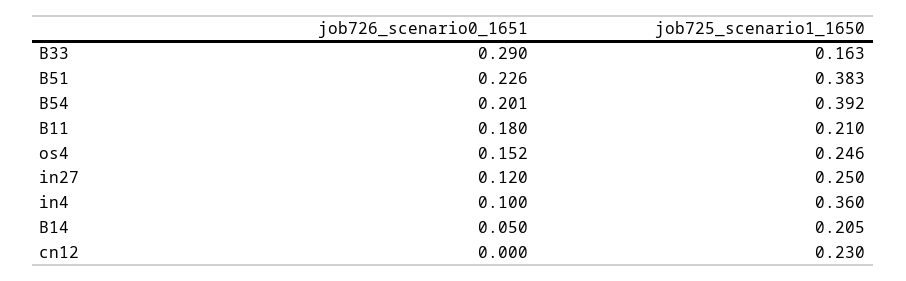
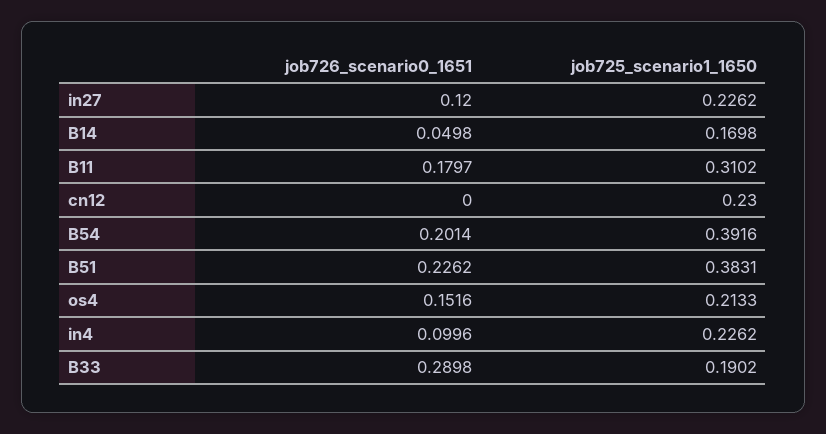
  {
    "job726_scenario0_1651": {
      "B33": 0.2898,
      "B51": 0.2262,
      "B54": 0.2014,
      "B11": 0.1797,
      "os4": 0.1516,
      "in27": 0.12,
      "in4": 0.0996,
      "B14": 0.0498,
      "cn12": 0
    },
    "job725_scenario1_1650": {
-     "B33": 0.163,
+     "B33": 0.1902,
      "B51": 0.3831,
      "B54": 0.3916,
-     "B11": 0.21,
+     "B11": 0.3102,
-     "os4": 0.246,
+     "os4": 0.2133,
-     "in27": 0.25,
+     "in27": 0.2262,
-     "in4": 0.36,
+     "in4": 0.2262,
-     "B14": 0.205,
+     "B14": 0.1698,
      "cn12": 0.23
    }
  }

